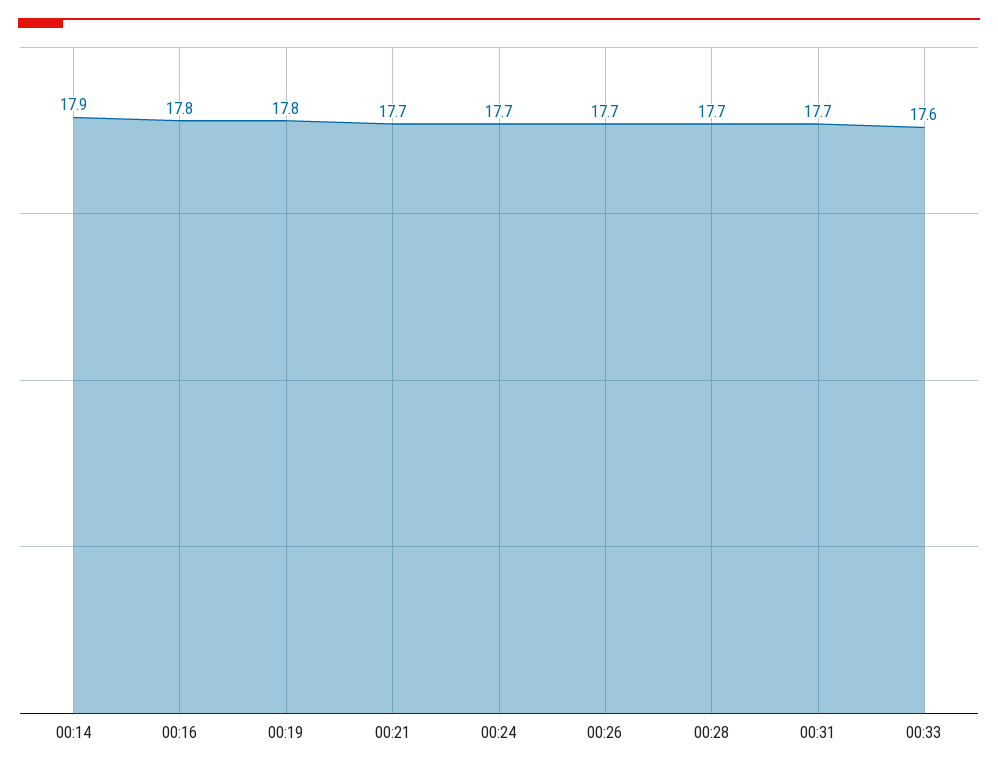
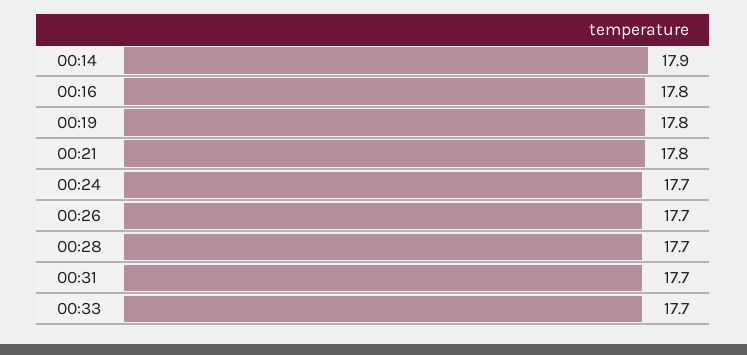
  {
    "00:14": 17.9,
    "00:16": 17.8,
    "00:19": 17.8,
-   "00:21": 17.7,
+   "00:21": 17.8,
    "00:24": 17.7,
    "00:26": 17.7,
    "00:28": 17.7,
    "00:31": 17.7,
-   "00:33": 17.6
+   "00:33": 17.7
  }

